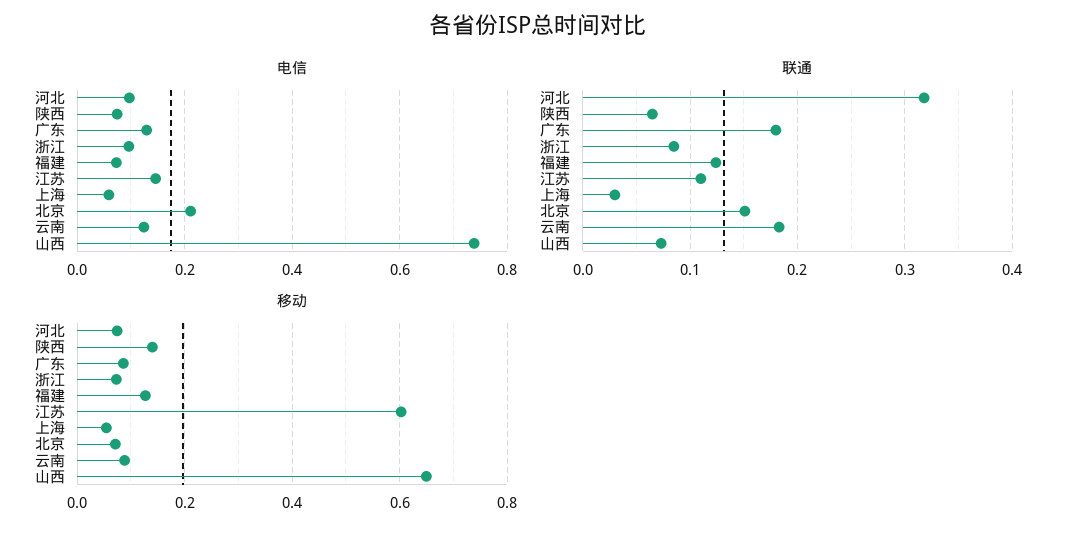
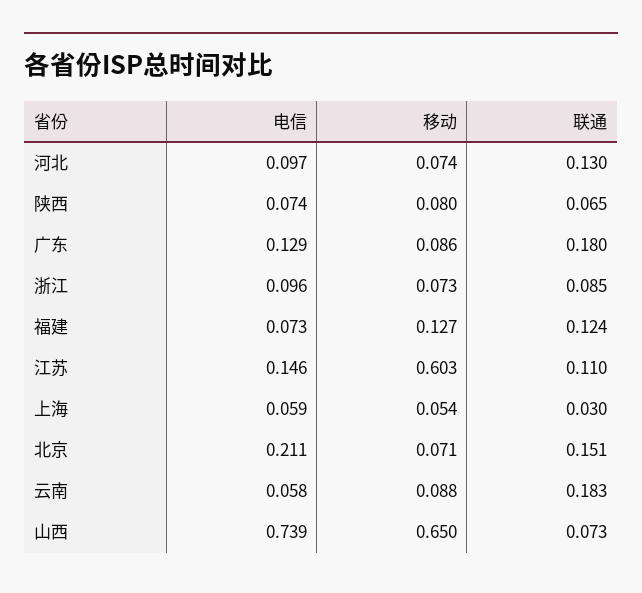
  {
    "电信": {
      "河北": 0.097,
      "陕西": 0.074,
      "广东": 0.129,
      "浙江": 0.096,
      "福建": 0.073,
      "江苏": 0.146,
      "上海": 0.059,
      "北京": 0.211,
-     "云南": 0.12,
+     "云南": 0.058,
      "山西": 0.739
    },
    "联通": {
-     "河北": 0.32,
+     "河北": 0.13,
      "陕西": 0.065,
      "广东": 0.18,
      "浙江": 0.085,
      "福建": 0.124,
      "江苏": 0.11,
      "上海": 0.03,
      "北京": 0.151,
      "云南": 0.183,
      "山西": 0.073
    },
    "移动": {
      "河北": 0.074,
-     "陕西": 0.14,
+     "陕西": 0.08,
      "广东": 0.086,
      "浙江": 0.073,
      "福建": 0.127,
      "江苏": 0.603,
      "上海": 0.054,
      "北京": 0.071,
      "云南": 0.088,
      "山西": 0.65
    }
  }

